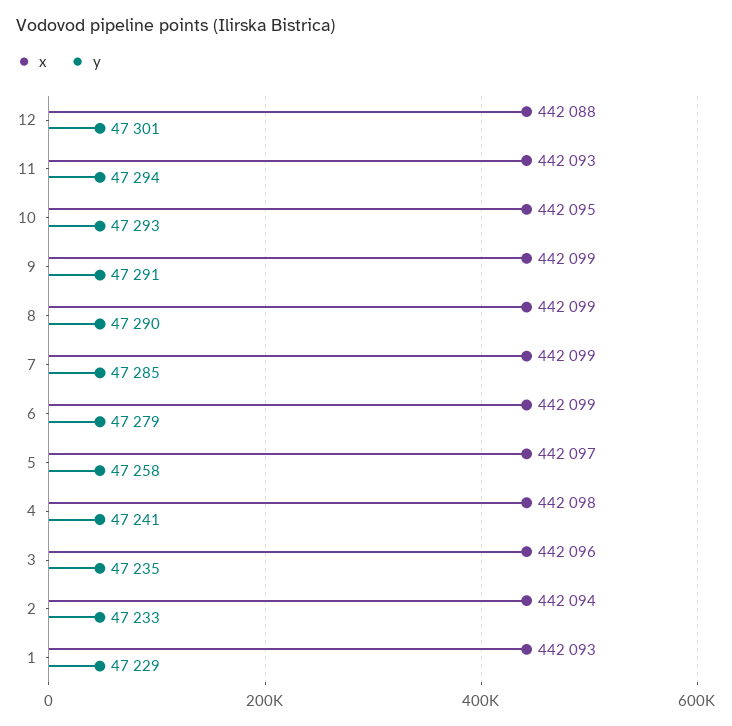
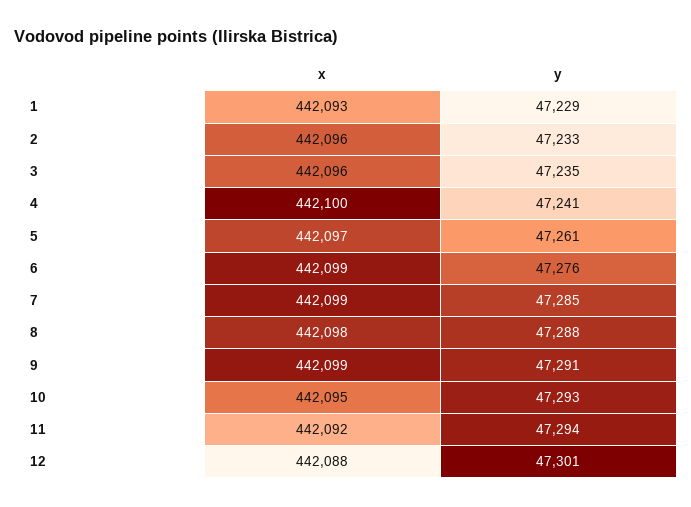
  {
    "x": {
      "12": 442088,
-     "11": 442093,
+     "11": 442092,
      "10": 442095,
      "9": 442099,
-     "8": 442099,
+     "8": 442098,
      "7": 442099,
      "6": 442099,
      "5": 442097,
-     "4": 442098,
+     "4": 442100,
      "3": 442096,
-     "2": 442094,
+     "2": 442096,
      "1": 442093
    },
    "y": {
      "12": 47301,
      "11": 47294,
      "10": 47293,
      "9": 47291,
-     "8": 47290,
+     "8": 47288,
      "7": 47285,
-     "6": 47279,
+     "6": 47276,
-     "5": 47258,
+     "5": 47261,
      "4": 47241,
      "3": 47235,
      "2": 47233,
      "1": 47229
    }
  }

